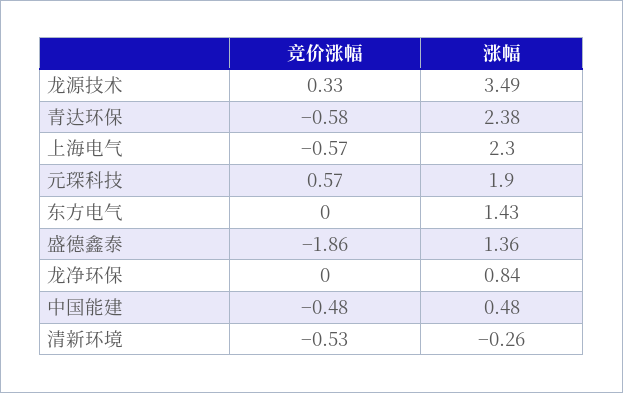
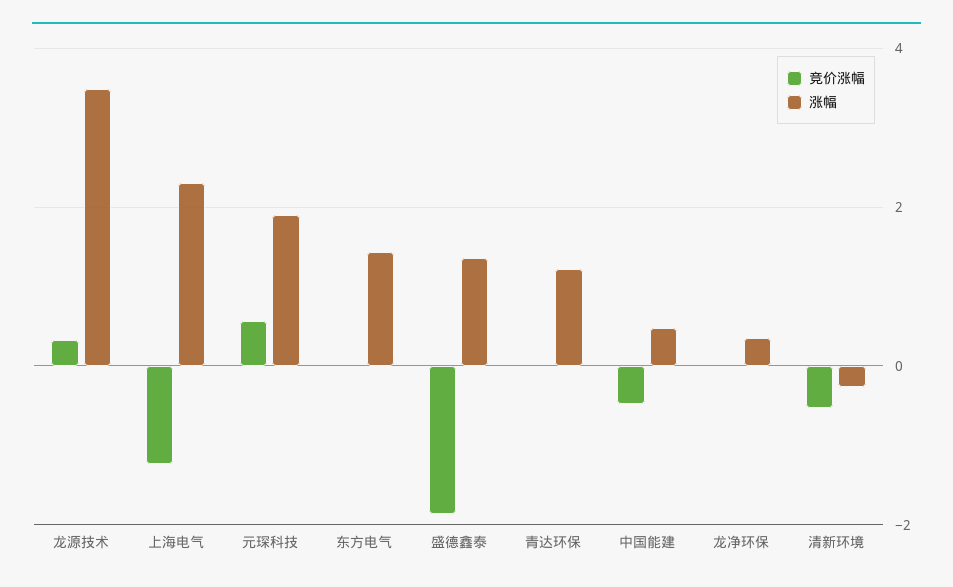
  {
    "竞价涨幅": {
      "龙源技术": 0.33,
-     "青达环保": -0.58,
+     "青达环保": 0,
-     "上海电气": -0.57,
+     "上海电气": -1.2,
      "元琛科技": 0.57,
      "东方电气": 0,
      "盛德鑫泰": -1.86,
      "龙净环保": 0,
      "中国能建": -0.48,
      "清新环境": -0.53
    },
    "涨幅": {
      "龙源技术": 3.49,
-     "青达环保": 2.38,
+     "青达环保": 1.2,
      "上海电气": 2.3,
      "元琛科技": 1.9,
      "东方电气": 1.43,
      "盛德鑫泰": 1.36,
-     "龙净环保": 0.84,
+     "龙净环保": 0.4,
      "中国能建": 0.48,
      "清新环境": -0.26
    }
  }

